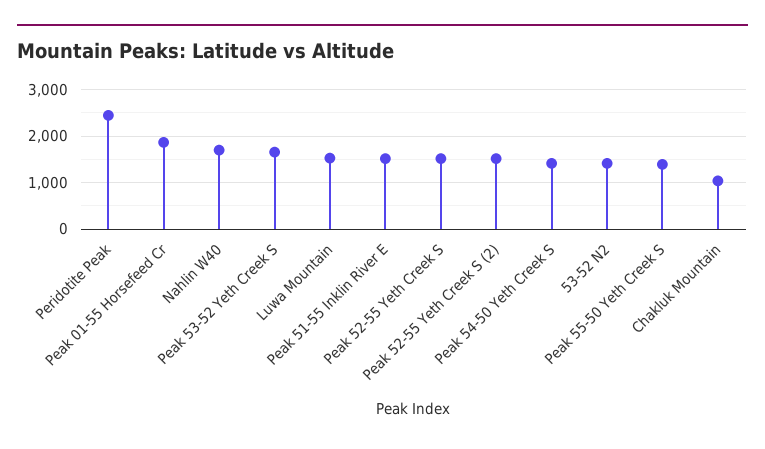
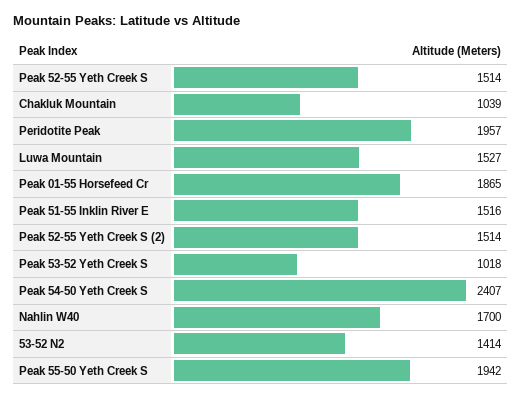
  {
-   "Peridotite Peak": 2400,
+   "Peridotite Peak": 1957,
    "Peak 01-55 Horsefeed Cr": 1865,
    "Nahlin W40": 1700,
-   "Peak 53-52 Yeth Creek S": 1600,
+   "Peak 53-52 Yeth Creek S": 1018,
    "Luwa Mountain": 1527,
    "Peak 51-55 Inklin River E": 1516,
    "Peak 52-55 Yeth Creek S": 1514,
    "Peak 52-55 Yeth Creek S (2)": 1514,
-   "Peak 54-50 Yeth Creek S": 1400,
+   "Peak 54-50 Yeth Creek S": 2407,
    "53-52 N2": 1414,
-   "Peak 55-50 Yeth Creek S": 1400,
+   "Peak 55-50 Yeth Creek S": 1942,
    "Chakluk Mountain": 1039
  }

